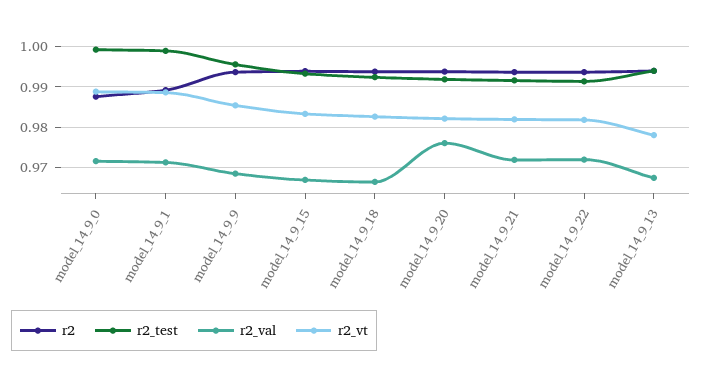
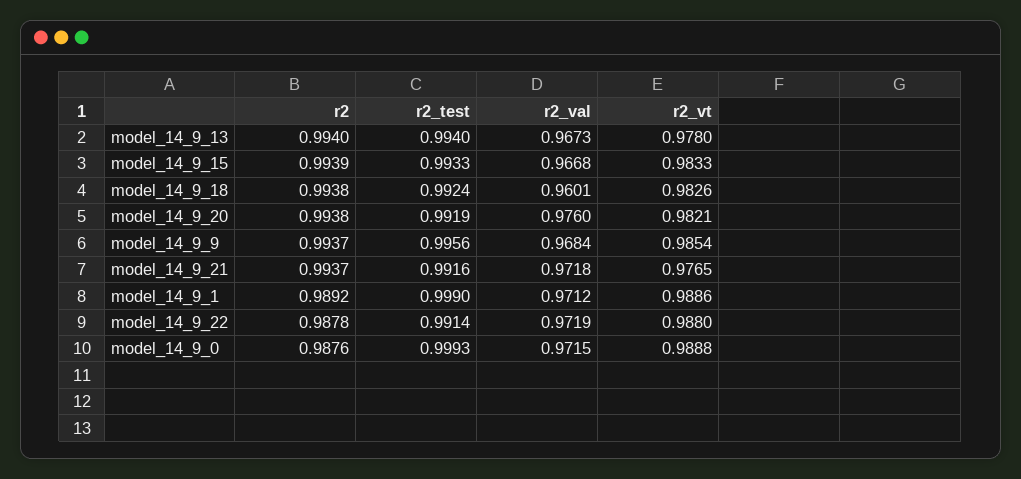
  {
    "r2": {
      "model_14_9_0": 0.9876,
      "model_14_9_1": 0.9892,
      "model_14_9_9": 0.9937,
      "model_14_9_15": 0.9939,
      "model_14_9_18": 0.9938,
      "model_14_9_20": 0.9938,
      "model_14_9_21": 0.9937,
-     "model_14_9_22": 0.994,
+     "model_14_9_22": 0.9878,
      "model_14_9_13": 0.994
    },
    "r2_test": {
      "model_14_9_0": 0.9993,
      "model_14_9_1": 0.999,
      "model_14_9_9": 0.9956,
      "model_14_9_15": 0.9933,
      "model_14_9_18": 0.9924,
      "model_14_9_20": 0.9919,
      "model_14_9_21": 0.9916,
      "model_14_9_22": 0.9914,
      "model_14_9_13": 0.994
    },
    "r2_val": {
      "model_14_9_0": 0.9715,
      "model_14_9_1": 0.9712,
      "model_14_9_9": 0.9684,
      "model_14_9_15": 0.9668,
-     "model_14_9_18": 0.966,
+     "model_14_9_18": 0.9601,
      "model_14_9_20": 0.976,
      "model_14_9_21": 0.9718,
      "model_14_9_22": 0.9719,
      "model_14_9_13": 0.9673
    },
    "r2_vt": {
      "model_14_9_0": 0.9888,
      "model_14_9_1": 0.9886,
      "model_14_9_9": 0.9854,
      "model_14_9_15": 0.9833,
      "model_14_9_18": 0.9826,
      "model_14_9_20": 0.9821,
-     "model_14_9_21": 0.982,
+     "model_14_9_21": 0.9765,
-     "model_14_9_22": 0.982,
+     "model_14_9_22": 0.988,
      "model_14_9_13": 0.978
    }
  }

